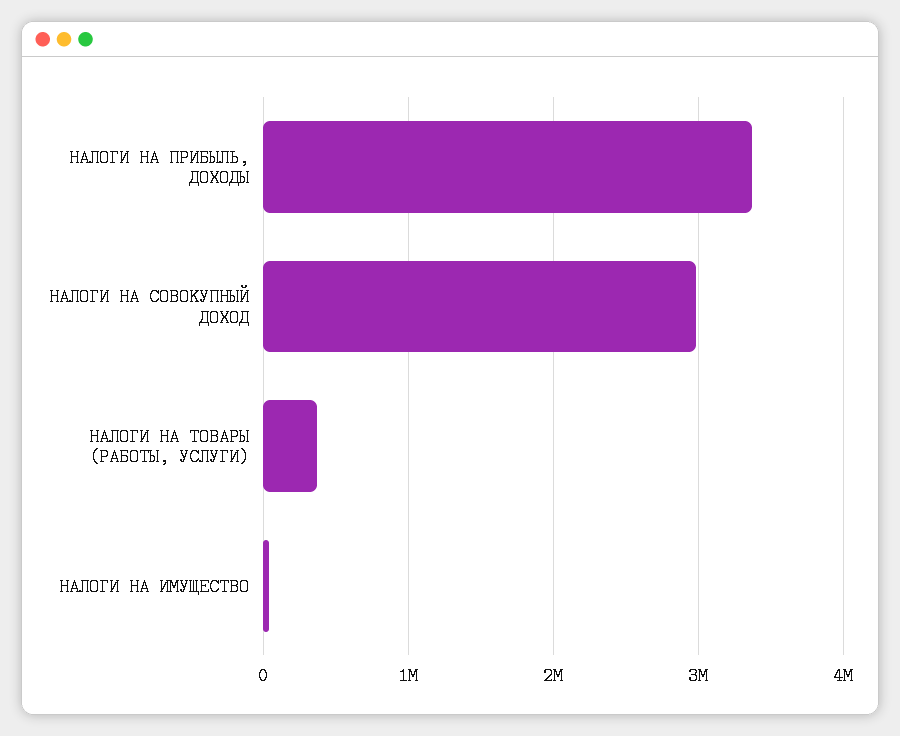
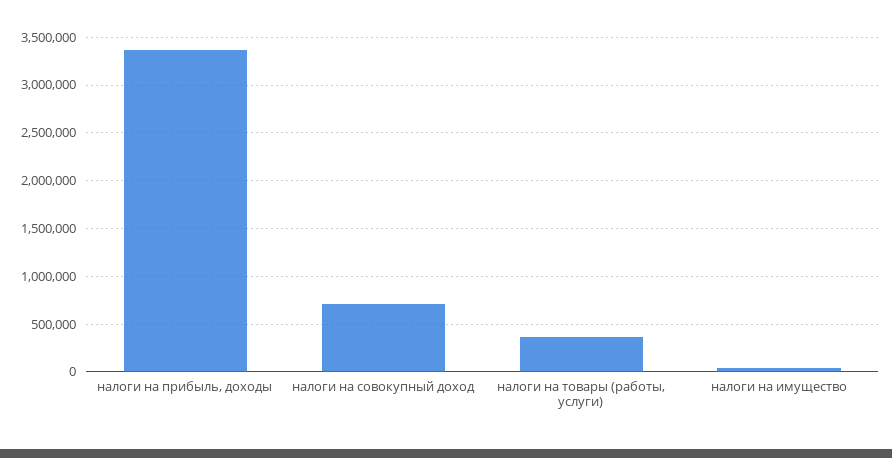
  {
    "НАЛОГИ НА ПРИБЫЛЬ, ДОХОДЫ": 3400000,
-   "НАЛОГИ НА СОВОКУПНЫЙ ДОХОД": 3000000,
+   "НАЛОГИ НА СОВОКУПНЫЙ ДОХОД": 700000,
    "НАЛОГИ НА ТОВАРЫ (РАБОТЫ, УСЛУГИ)": 400000,
    "НАЛОГИ НА ИМУЩЕСТВО": 0
  }

